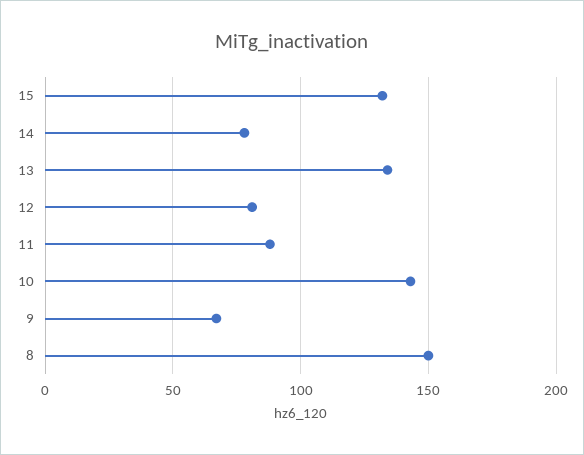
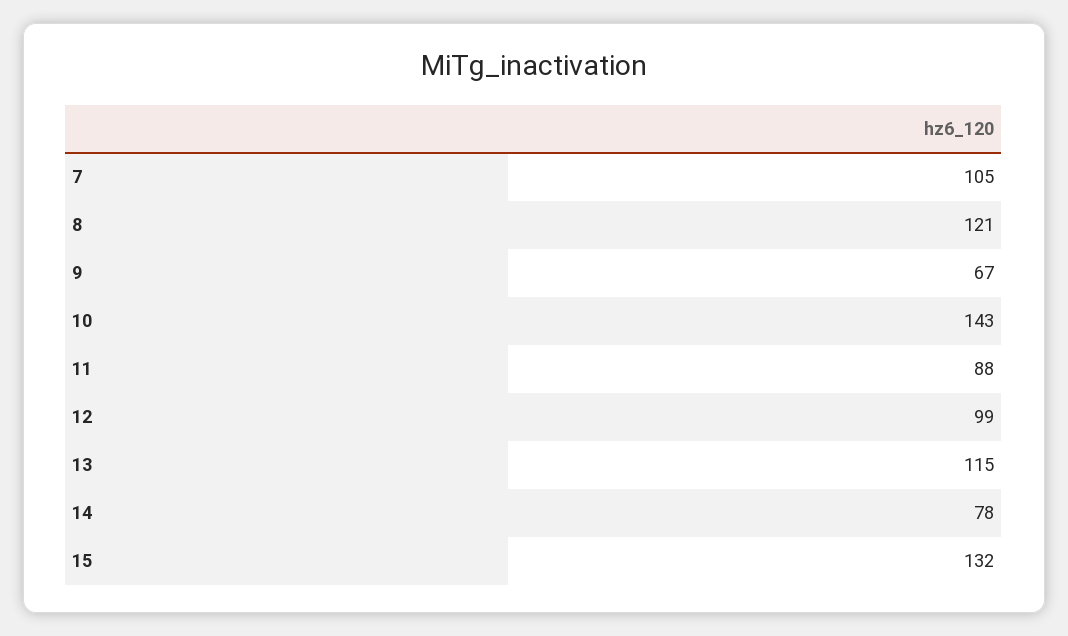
  {
    "15": 132,
    "14": 78,
-   "13": 135,
+   "13": 115,
-   "12": 80,
+   "12": 99,
    "11": 88,
    "10": 143,
    "9": 67,
-   "8": 150
+   "8": 121,
+   "7": 105
  }

